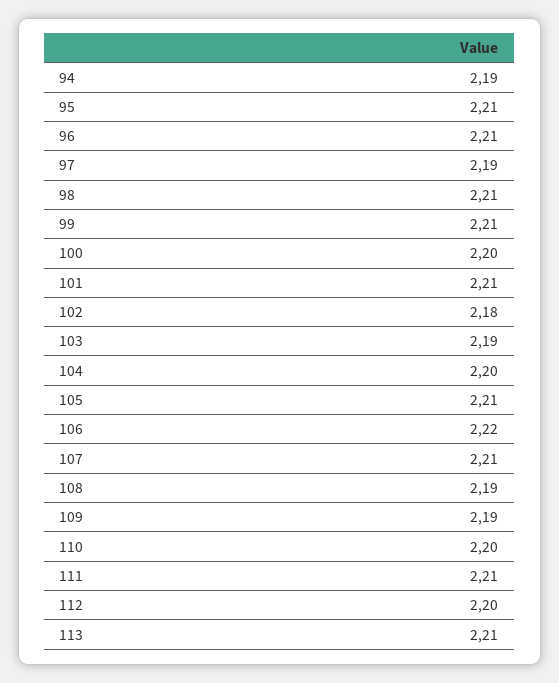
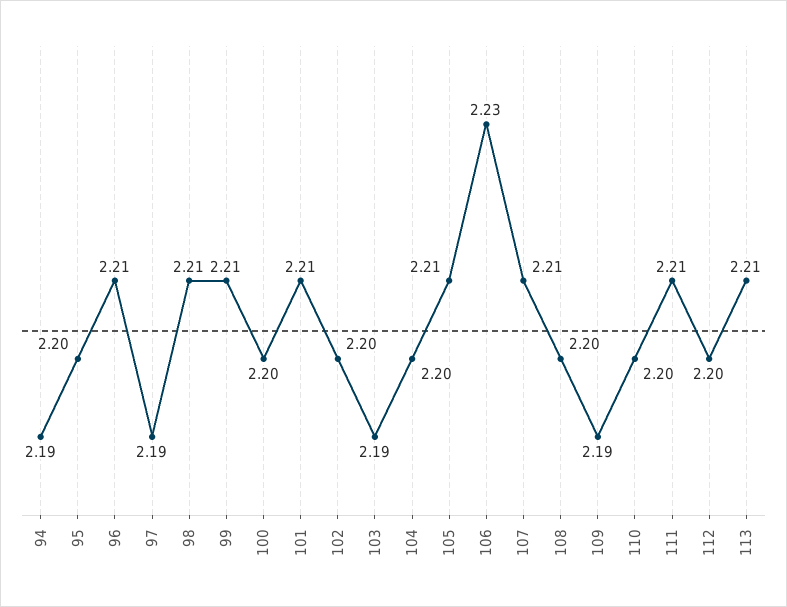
  {
    "94": 2.19,
-   "95": 2.21,
+   "95": 2.2,
    "96": 2.21,
    "97": 2.19,
    "98": 2.21,
    "99": 2.21,
    "100": 2.2,
    "101": 2.21,
-   "102": 2.18,
+   "102": 2.2,
    "103": 2.19,
    "104": 2.2,
    "105": 2.21,
-   "106": 2.22,
+   "106": 2.23,
    "107": 2.21,
-   "108": 2.19,
+   "108": 2.2,
    "109": 2.19,
    "110": 2.2,
    "111": 2.21,
    "112": 2.2,
    "113": 2.21
  }

